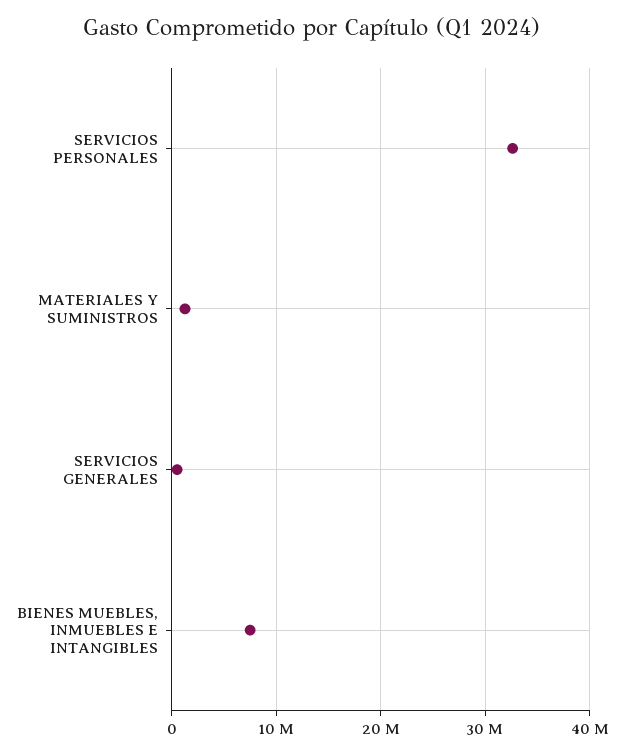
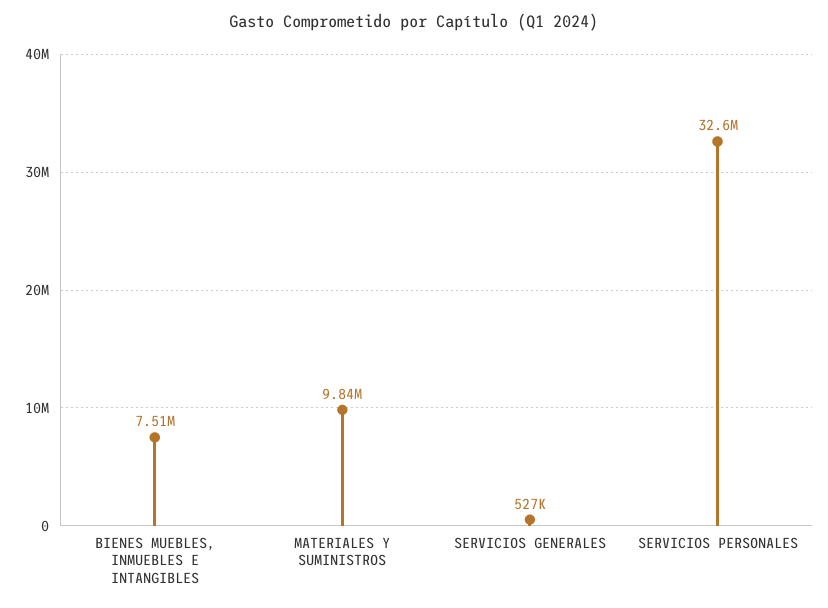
  {
    "SERVICIOS PERSONALES": 32600000,
-   "MATERIALES Y SUMINISTROS": 1000000,
+   "MATERIALES Y SUMINISTROS": 9840000,
    "SERVICIOS GENERALES": 527000,
    "BIENES MUEBLES, INMUEBLES E INTANGIBLES": 7510000
  }

